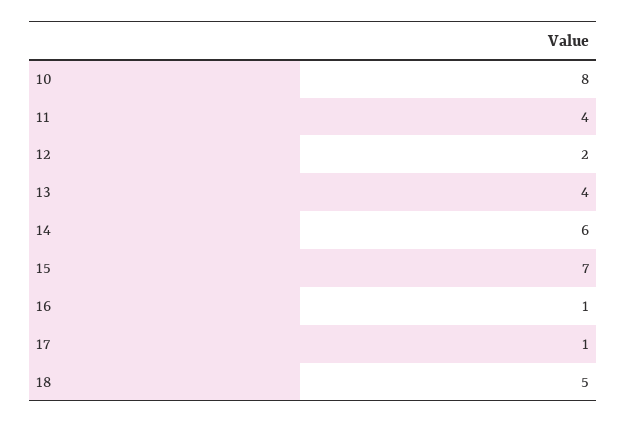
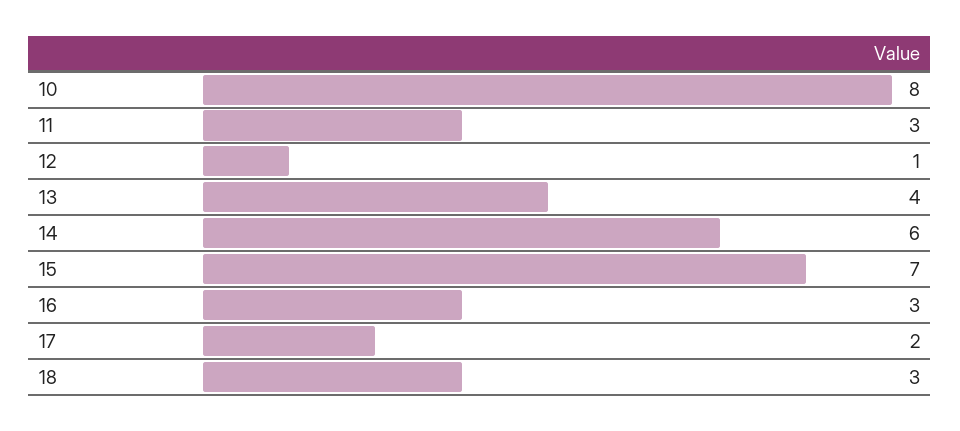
  {
    "10": 8,
-   "11": 4,
+   "11": 3,
-   "12": 2,
+   "12": 1,
    "13": 4,
    "14": 6,
    "15": 7,
-   "16": 1,
+   "16": 3,
-   "17": 1,
+   "17": 2,
-   "18": 5
+   "18": 3
  }

